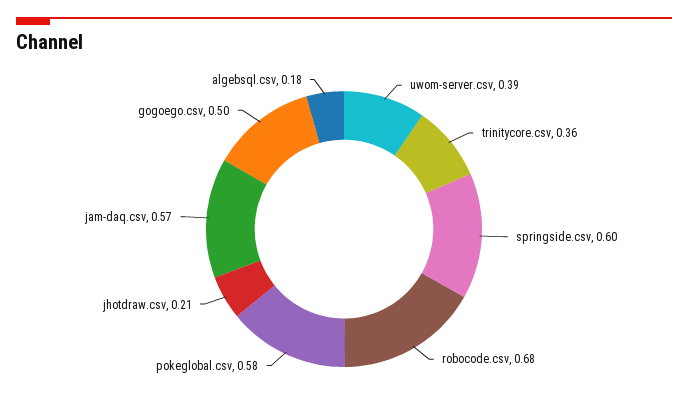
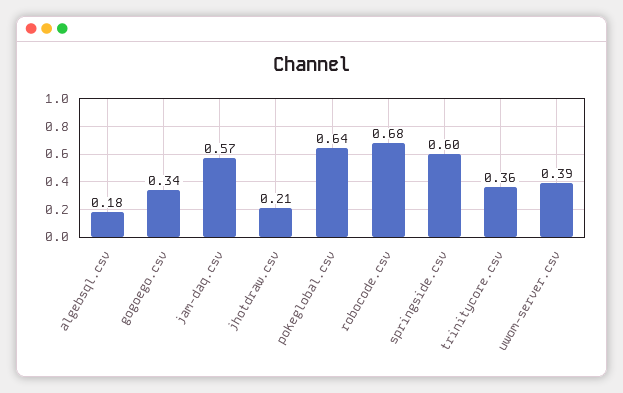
  {
    "uwom-server.csv": 0.39,
    "trinitycore.csv": 0.36,
    "springside.csv": 0.6,
    "robocode.csv": 0.68,
-   "pokeglobal.csv": 0.58,
+   "pokeglobal.csv": 0.64,
    "jhotdraw.csv": 0.21,
    "jam-daq.csv": 0.57,
-   "gogoego.csv": 0.5,
+   "gogoego.csv": 0.34,
    "algebsql.csv": 0.18
  }

